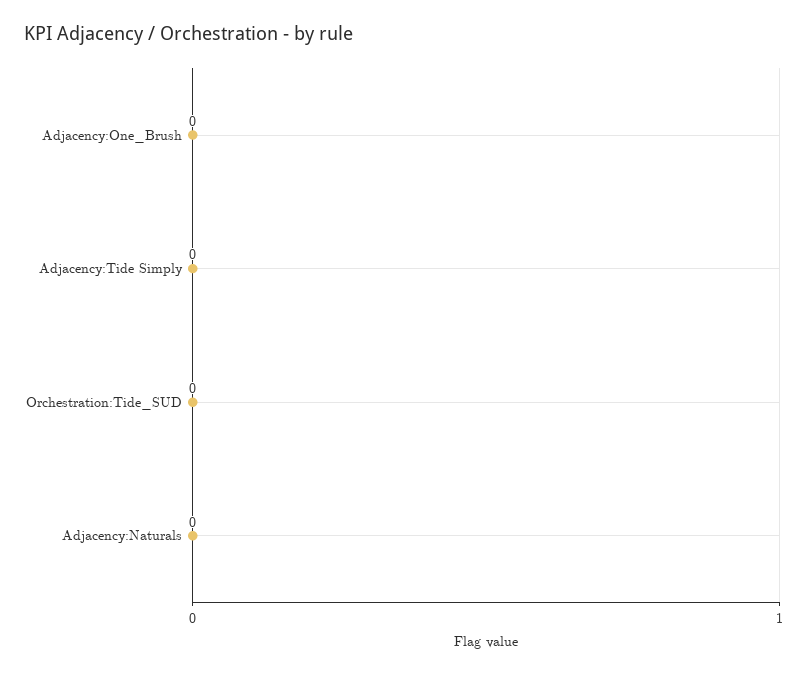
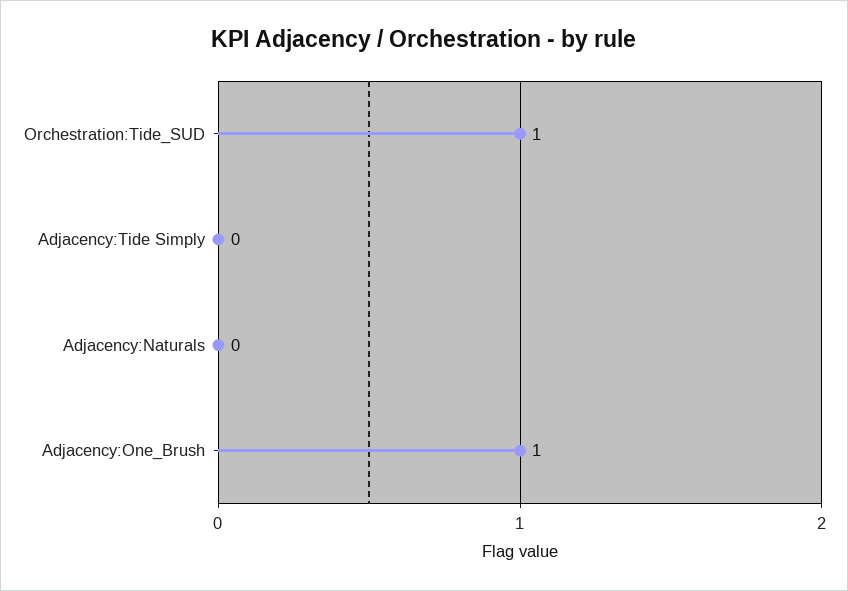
  {
-   "Adjacency:One_Brush": 0,
+   "Adjacency:One_Brush": 1,
    "Adjacency:Tide Simply": 0,
-   "Orchestration:Tide_SUD": 0,
+   "Orchestration:Tide_SUD": 1,
    "Adjacency:Naturals": 0
  }

